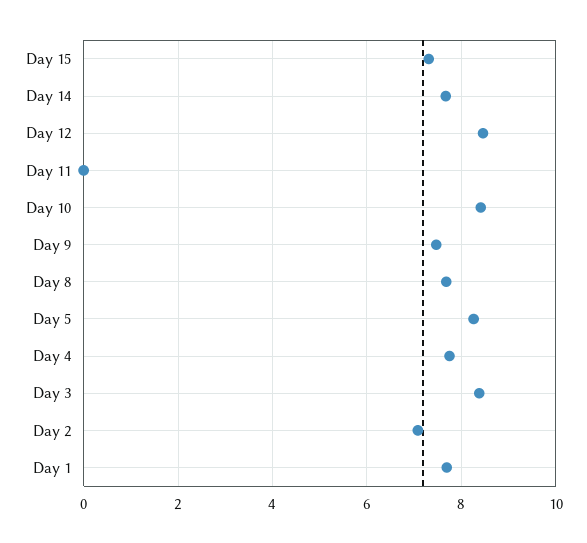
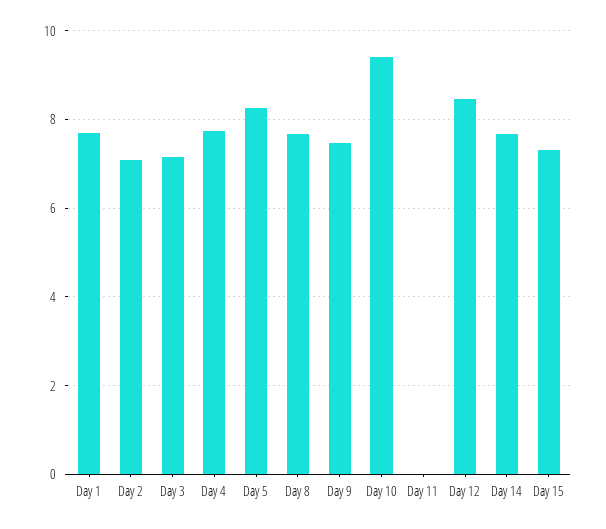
  {
    "Day 15": 7.4,
    "Day 14": 7.6,
    "Day 12": 8.4,
    "Day 11": 0,
-   "Day 10": 8.4,
+   "Day 10": 9.4,
    "Day 9": 7.4,
    "Day 8": 7.6,
    "Day 5": 8.2,
    "Day 4": 7.8,
-   "Day 3": 8.4,
+   "Day 3": 7.2,
    "Day 2": 7,
    "Day 1": 7.6
  }

